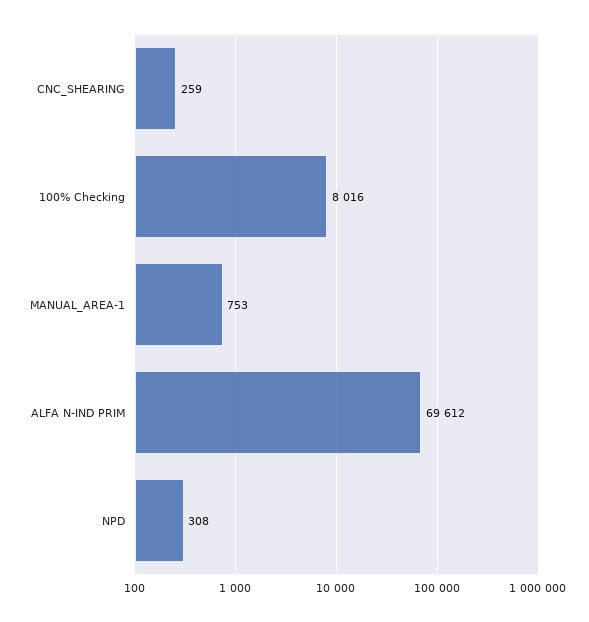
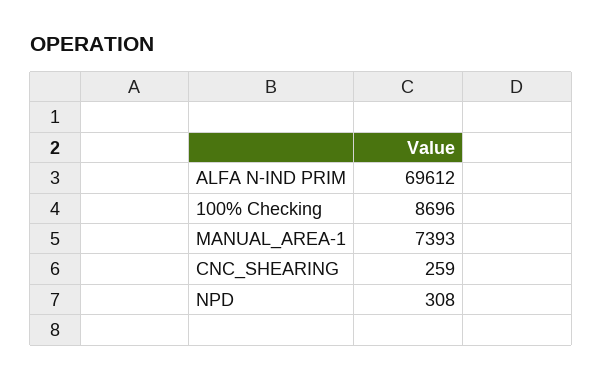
  {
    "CNC_SHEARING": 259,
-   "100% Checking": 8016,
+   "100% Checking": 8696,
-   "MANUAL_AREA-1": 753,
+   "MANUAL_AREA-1": 7393,
    "ALFA N-IND PRIM": 69612,
    "NPD": 308
  }

